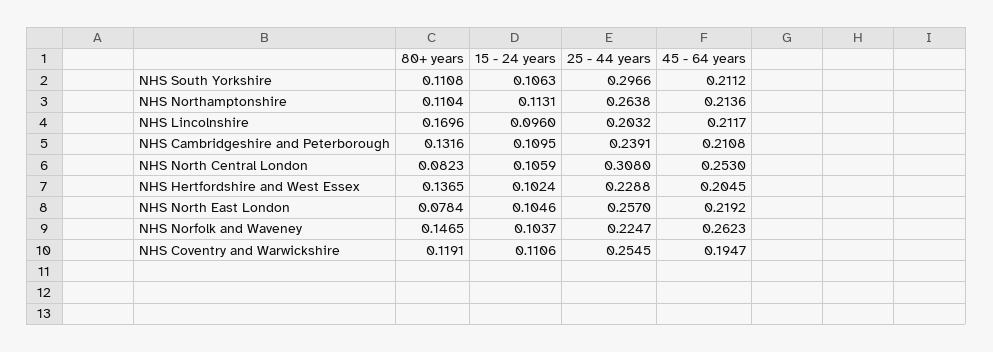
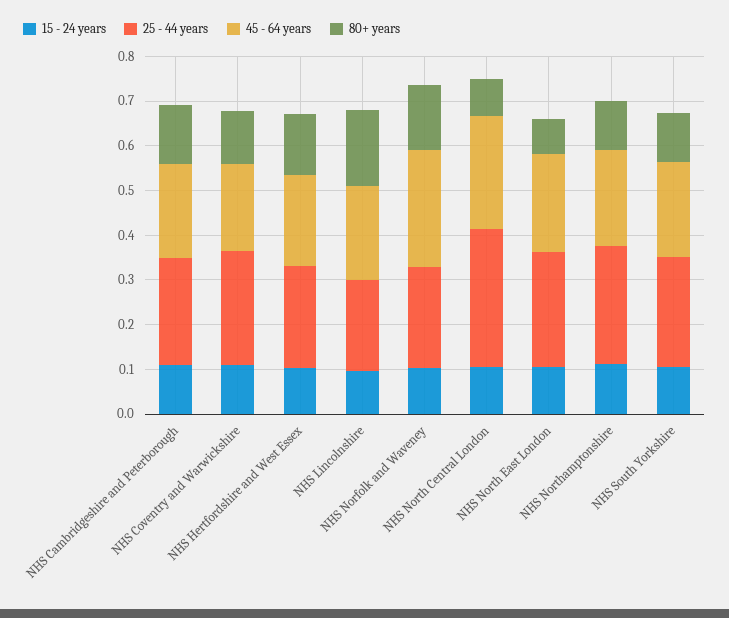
  {
    "80+ years": {
      "NHS South Yorkshire": 0.1108,
      "NHS Northamptonshire": 0.1104,
      "NHS Lincolnshire": 0.1696,
      "NHS Cambridgeshire and Peterborough": 0.1316,
      "NHS North Central London": 0.0823,
      "NHS Hertfordshire and West Essex": 0.1365,
      "NHS North East London": 0.0784,
      "NHS Norfolk and Waveney": 0.1465,
      "NHS Coventry and Warwickshire": 0.1191
    },
    "15 - 24 years": {
      "NHS South Yorkshire": 0.1063,
      "NHS Northamptonshire": 0.1131,
      "NHS Lincolnshire": 0.096,
      "NHS Cambridgeshire and Peterborough": 0.1095,
      "NHS North Central London": 0.1059,
      "NHS Hertfordshire and West Essex": 0.1024,
      "NHS North East London": 0.1046,
      "NHS Norfolk and Waveney": 0.1037,
      "NHS Coventry and Warwickshire": 0.1106
    },
    "25 - 44 years": {
-     "NHS South Yorkshire": 0.2966,
+     "NHS South Yorkshire": 0.24,
      "NHS Northamptonshire": 0.2638,
      "NHS Lincolnshire": 0.2032,
      "NHS Cambridgeshire and Peterborough": 0.2391,
      "NHS North Central London": 0.308,
      "NHS Hertfordshire and West Essex": 0.2288,
      "NHS North East London": 0.257,
      "NHS Norfolk and Waveney": 0.2247,
      "NHS Coventry and Warwickshire": 0.2545
    },
    "45 - 64 years": {
      "NHS South Yorkshire": 0.2112,
      "NHS Northamptonshire": 0.2136,
      "NHS Lincolnshire": 0.2117,
      "NHS Cambridgeshire and Peterborough": 0.2108,
      "NHS North Central London": 0.253,
      "NHS Hertfordshire and West Essex": 0.2045,
      "NHS North East London": 0.2192,
      "NHS Norfolk and Waveney": 0.2623,
      "NHS Coventry and Warwickshire": 0.1947
    }
  }

